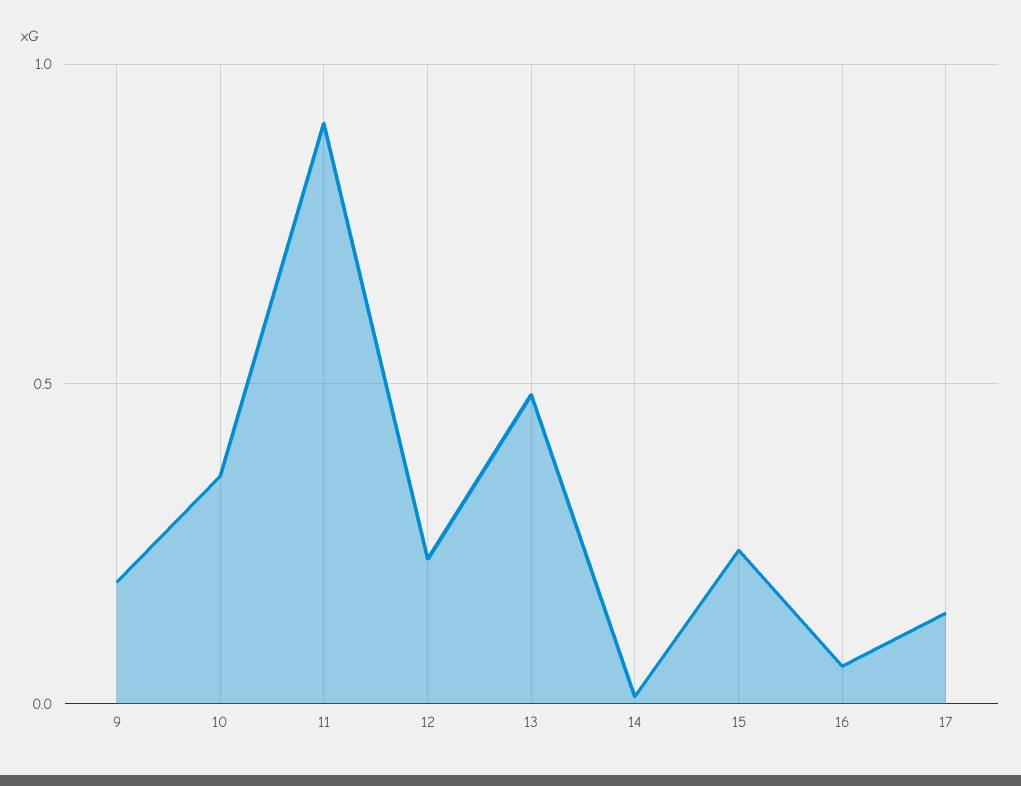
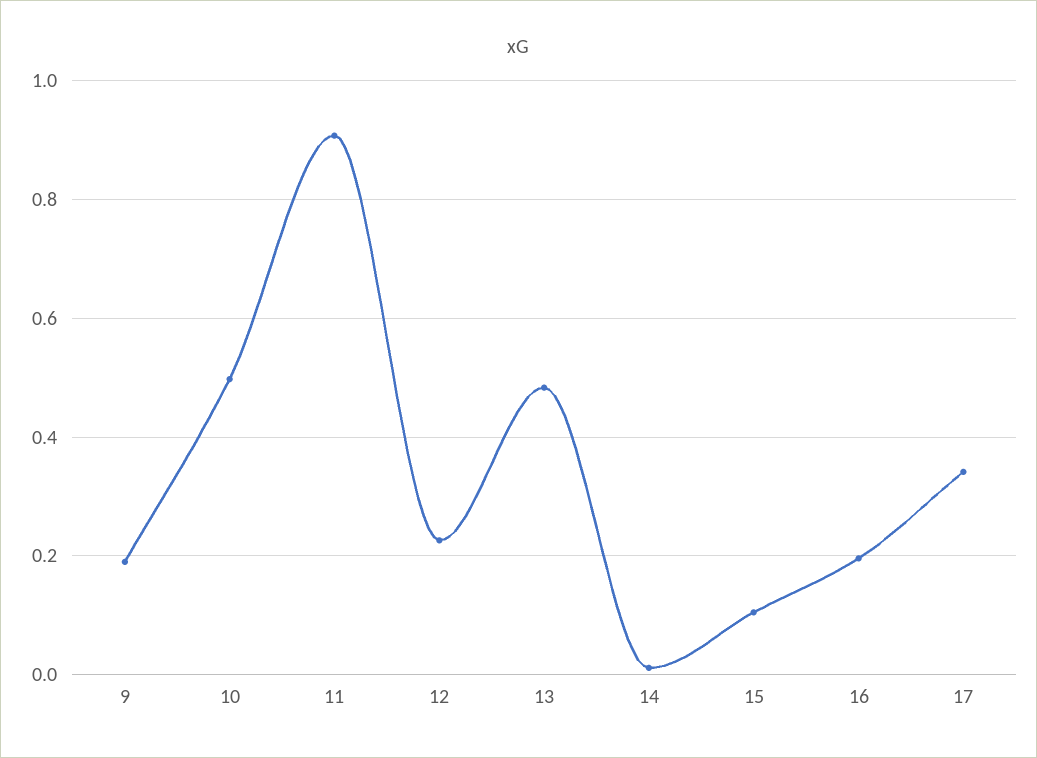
  {
    "9": 0.2,
-   "10": 0.35,
+   "10": 0.5,
    "11": 0.9,
    "12": 0.22,
    "13": 0.48,
    "14": 0.02,
-   "15": 0.25,
+   "15": 0.1,
-   "16": 0.05,
+   "16": 0.2,
-   "17": 0.15
+   "17": 0.34
  }

